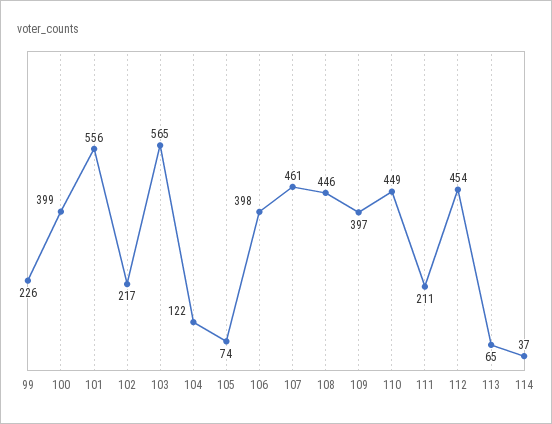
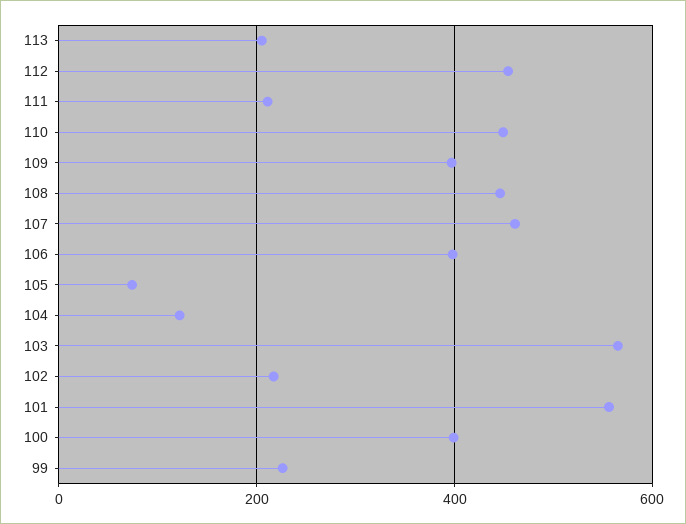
  {
    "99": 226,
    "100": 399,
    "101": 556,
    "102": 217,
    "103": 565,
    "104": 122,
    "105": 74,
    "106": 398,
    "107": 461,
    "108": 446,
    "109": 397,
    "110": 449,
    "111": 211,
    "112": 454,
-   "113": 65,
+   "113": 200
-   "114": 37
  }

